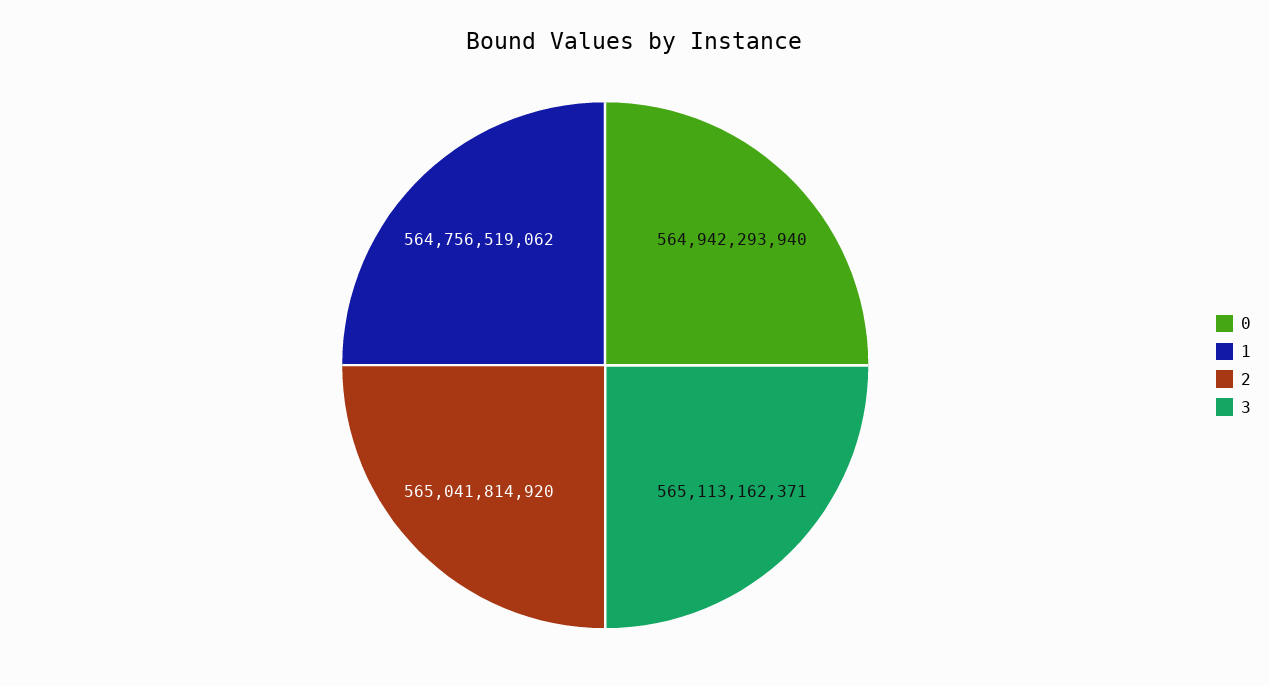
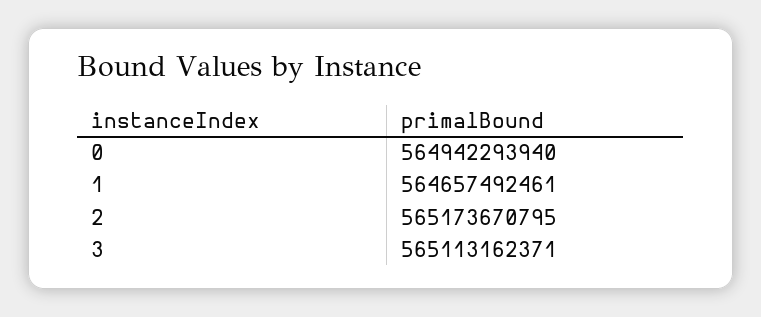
  {
    "0": 564942293940,
-   "1": 564756519062,
+   "1": 564657492461,
-   "2": 565041814920,
+   "2": 565173670795,
    "3": 565113162371
  }

